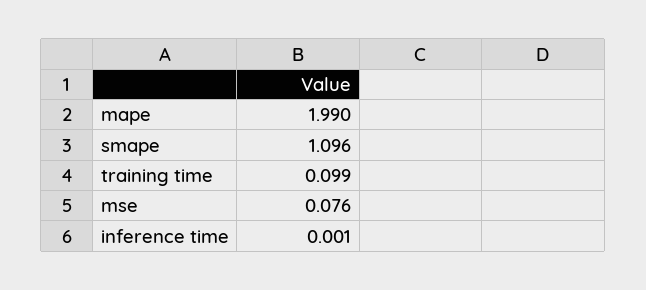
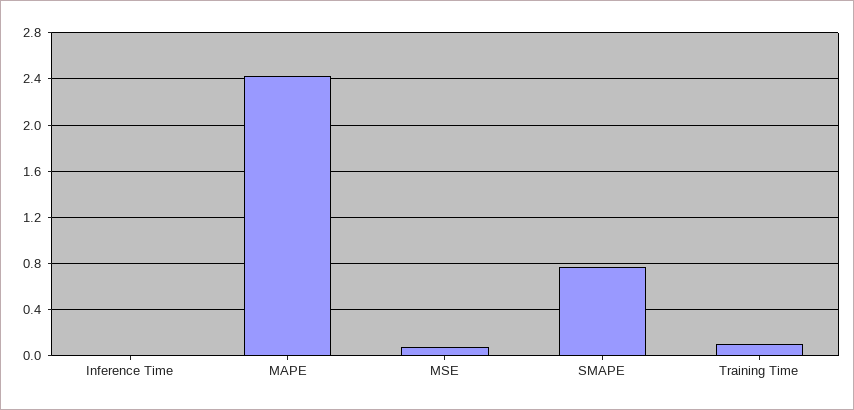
  {
-   "mape": 1.99,
+   "mape": 2.4,
-   "smape": 1.096,
+   "smape": 0.8,
    "training time": 0.099,
    "mse": 0.076,
    "inference time": 0.001
  }

